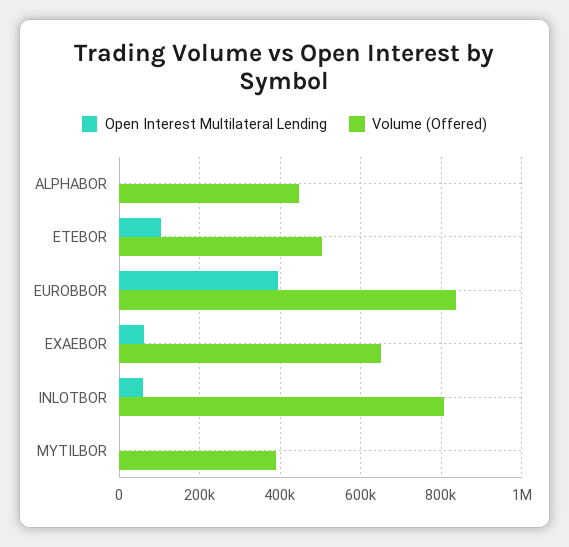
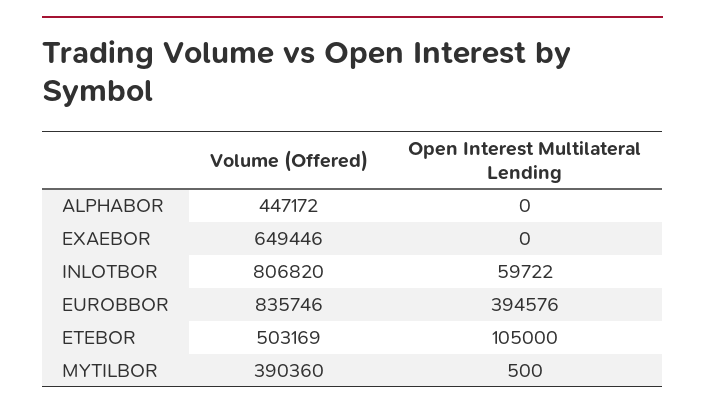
  {
    "Open Interest Multilateral Lending": {
      "ALPHABOR": 0,
      "ETEBOR": 105000,
      "EUROBBOR": 394576,
-     "EXAEBOR": 60000,
+     "EXAEBOR": 0,
      "INLOTBOR": 59722,
      "MYTILBOR": 500
    },
    "Volume (Offered)": {
      "ALPHABOR": 447172,
      "ETEBOR": 503169,
      "EUROBBOR": 835746,
      "EXAEBOR": 649446,
      "INLOTBOR": 806820,
      "MYTILBOR": 390360
    }
  }

